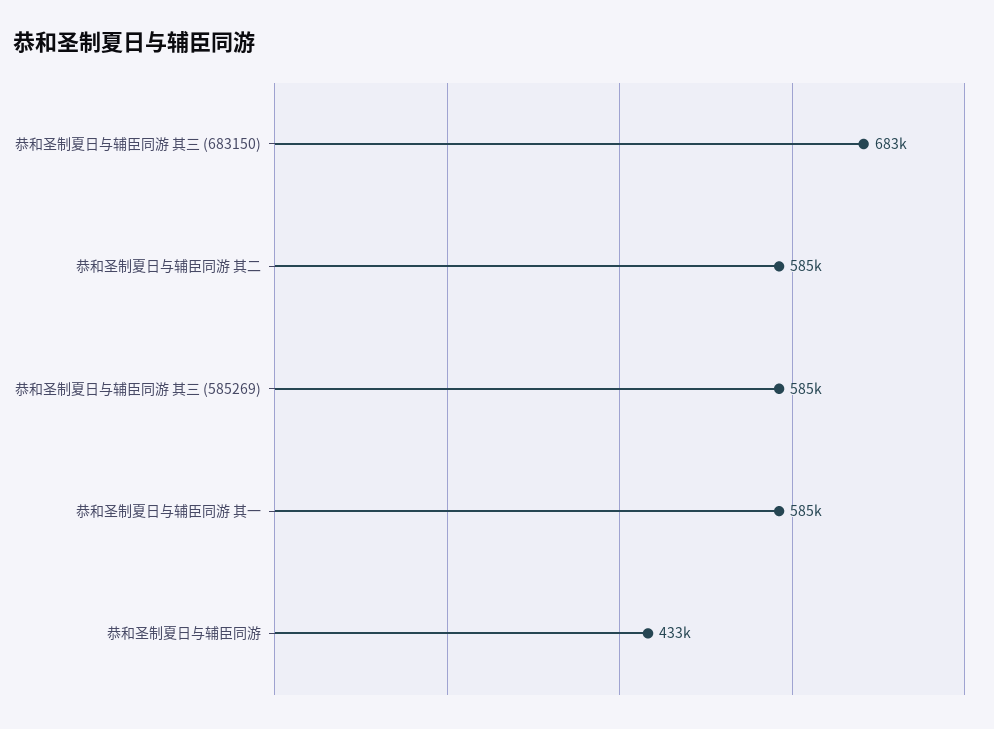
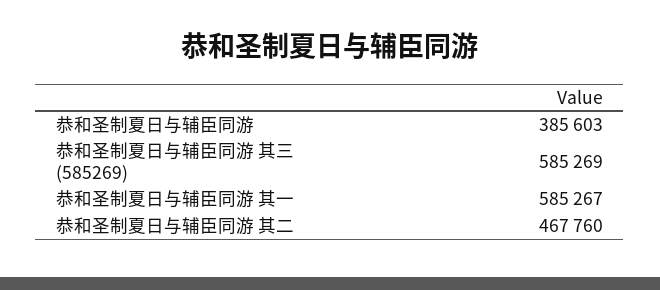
  {
-   "恭和圣制夏日与辅臣同游 其三 (683150)": 683000,
-   "恭和圣制夏日与辅臣同游 其二": 585000,
+   "恭和圣制夏日与辅臣同游 其二": 467760,
    "恭和圣制夏日与辅臣同游 其三 (585269)": 585269,
    "恭和圣制夏日与辅臣同游 其一": 585267,
-   "恭和圣制夏日与辅臣同游": 433000
+   "恭和圣制夏日与辅臣同游": 385603
  }

